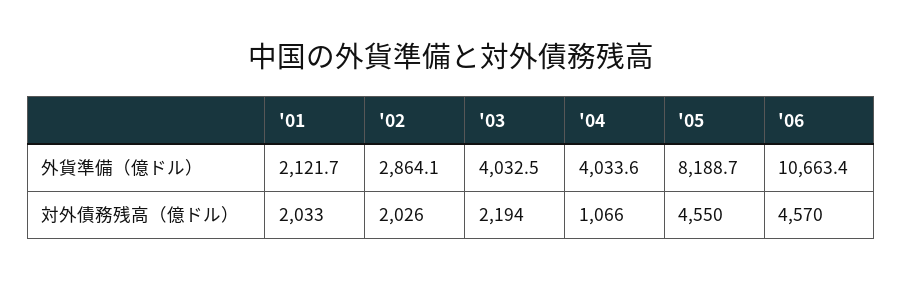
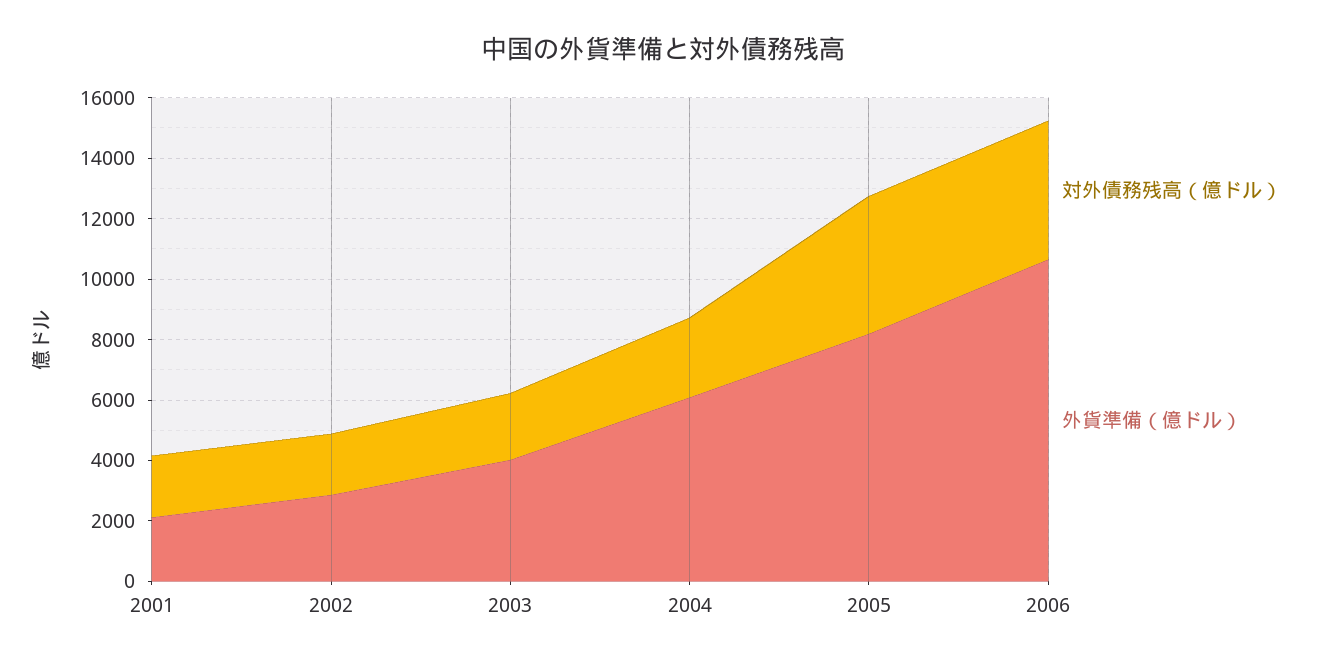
  {
    "外貨準備（億ドル）": {
      "'01": 2121.7,
      "'02": 2864.1,
      "'03": 4032.5,
-     "'04": 4033.6,
+     "'04": 6000,
      "'05": 8188.7,
      "'06": 10663.4
    },
    "対外債務残高（億ドル）": {
      "'01": 2033,
      "'02": 2026,
      "'03": 2194,
-     "'04": 1066,
+     "'04": 2500,
      "'05": 4550,
      "'06": 4570
    }
  }

